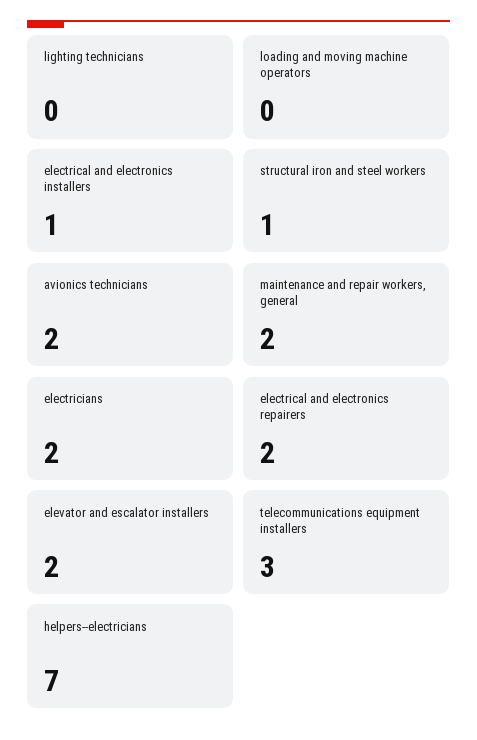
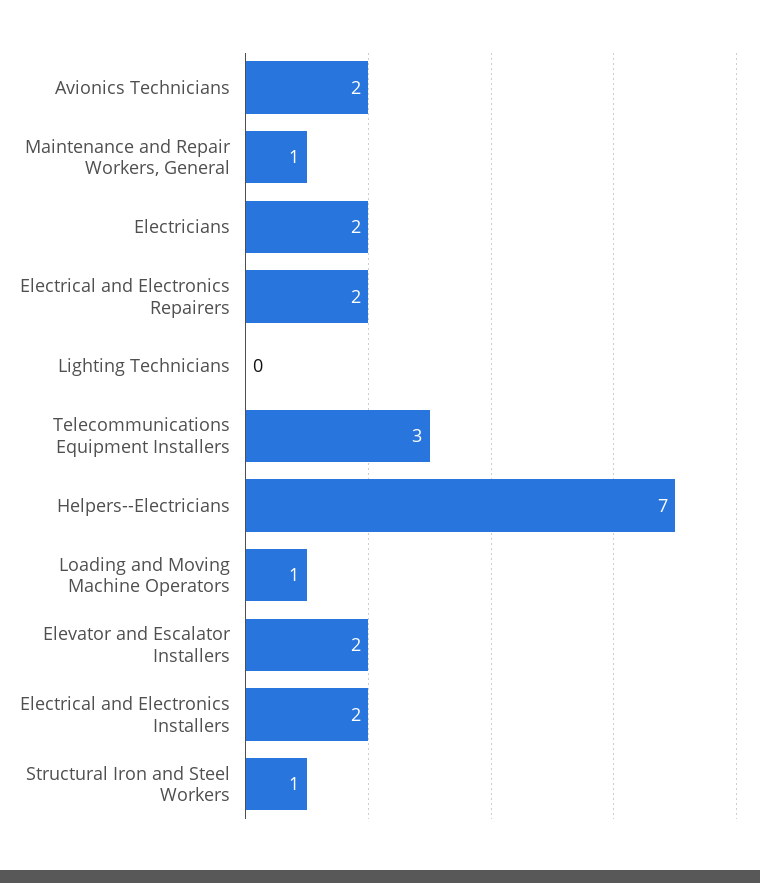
  {
    "lighting technicians": 0,
-   "loading and moving machine operators": 0,
+   "loading and moving machine operators": 1,
-   "electrical and electronics installers": 1,
+   "electrical and electronics installers": 2,
    "structural iron and steel workers": 1,
    "avionics technicians": 2,
-   "maintenance and repair workers, general": 2,
+   "maintenance and repair workers, general": 1,
    "electricians": 2,
    "electrical and electronics repairers": 2,
    "elevator and escalator installers": 2,
    "telecommunications equipment installers": 3,
    "helpers--electricians": 7
  }

